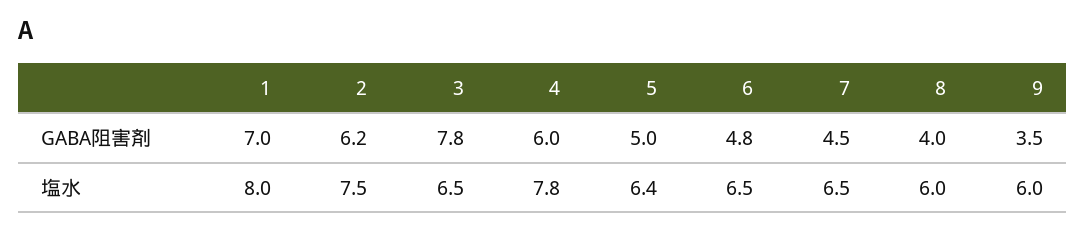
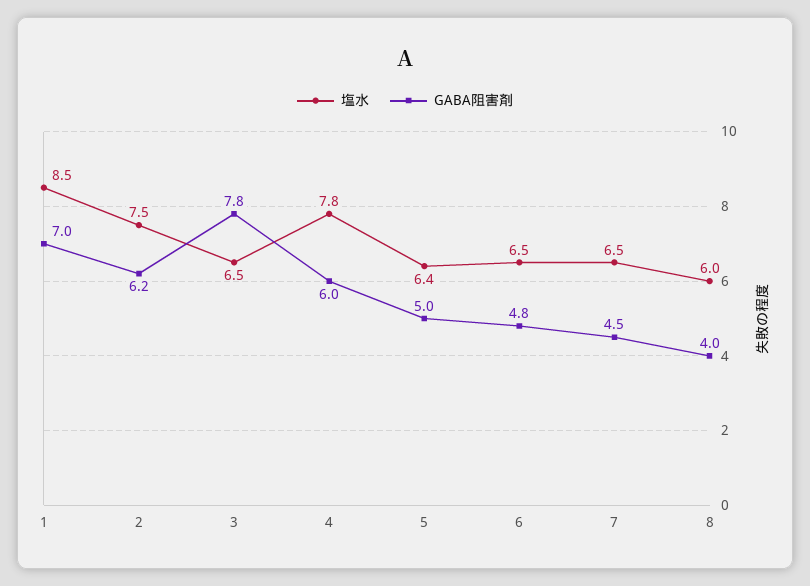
  {
    "GABA阻害剤": {
      "1": 7,
      "2": 6.2,
      "3": 7.8,
      "4": 6,
      "5": 5,
      "6": 4.8,
      "7": 4.5,
-     "8": 4,
+     "8": 4
-     "9": 3.5
    },
    "塩水": {
-     "1": 8,
+     "1": 8.5,
      "2": 7.5,
      "3": 6.5,
      "4": 7.8,
      "5": 6.4,
      "6": 6.5,
      "7": 6.5,
-     "8": 6,
+     "8": 6
-     "9": 6
    }
  }

